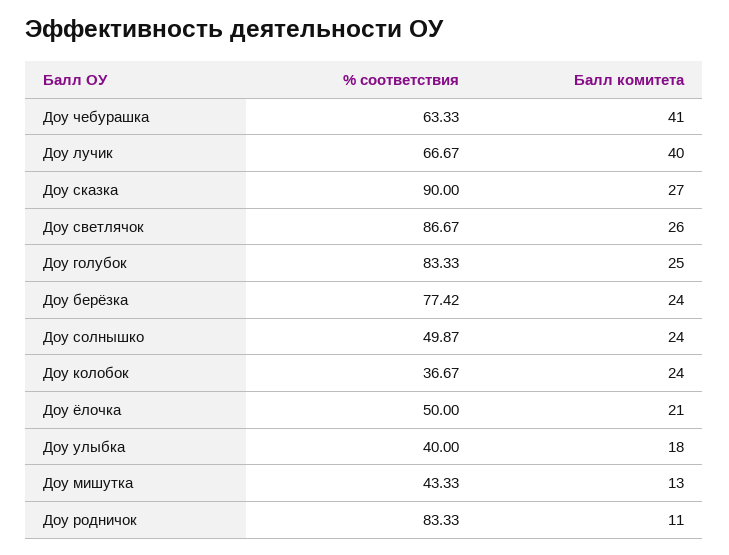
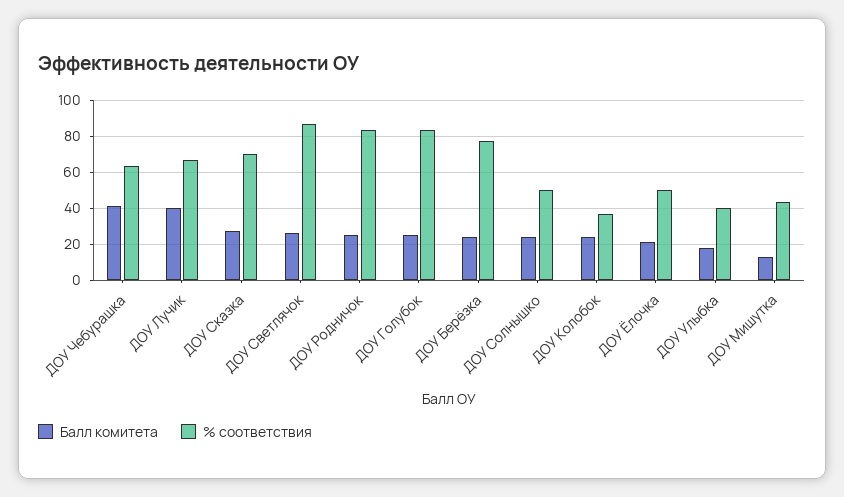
  {
    "% соответствия": {
      "Доу чебурашка": 63.33,
      "Доу лучик": 66.67,
-     "Доу сказка": 90,
+     "Доу сказка": 70,
      "Доу светлячок": 86.67,
      "Доу голубок": 83.33,
      "Доу берёзка": 77.42,
      "Доу солнышко": 49.87,
      "Доу колобок": 36.67,
      "Доу ёлочка": 50,
      "Доу улыбка": 40,
      "Доу мишутка": 43.33,
      "Доу родничок": 83.33
    },
    "Балл комитета": {
      "Доу чебурашка": 41,
      "Доу лучик": 40,
      "Доу сказка": 27,
      "Доу светлячок": 26,
      "Доу голубок": 25,
      "Доу берёзка": 24,
      "Доу солнышко": 24,
      "Доу колобок": 24,
      "Доу ёлочка": 21,
      "Доу улыбка": 18,
      "Доу мишутка": 13,
-     "Доу родничок": 11
+     "Доу родничок": 25
    }
  }

